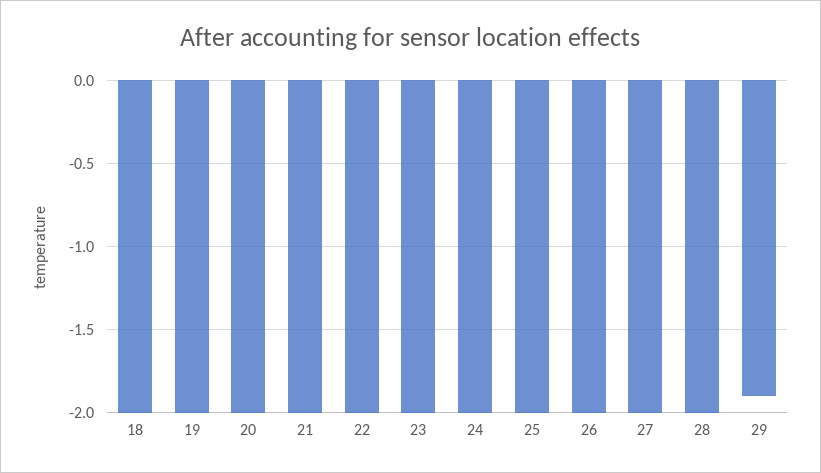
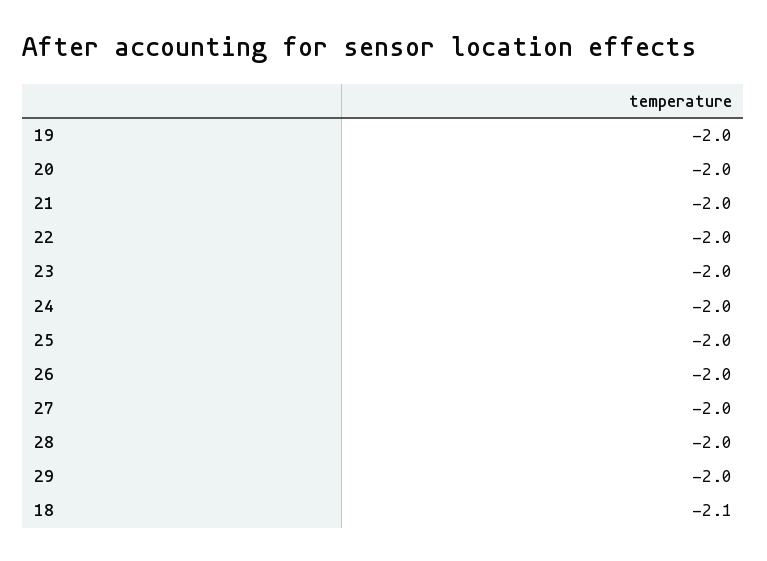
  {
-   "18": -2,
+   "18": -2.1,
    "19": -2,
    "20": -2,
    "21": -2,
    "22": -2,
    "23": -2,
    "24": -2,
    "25": -2,
    "26": -2,
    "27": -2,
    "28": -2,
-   "29": -1.9
+   "29": -2
  }

